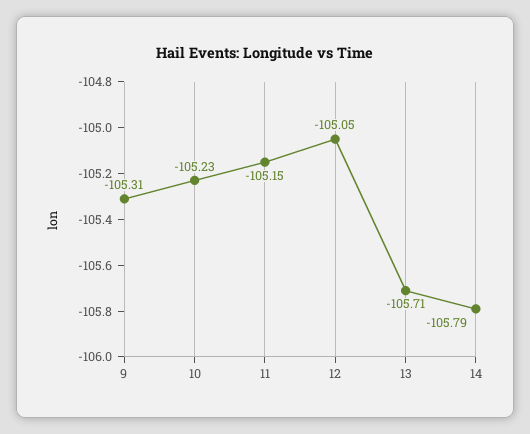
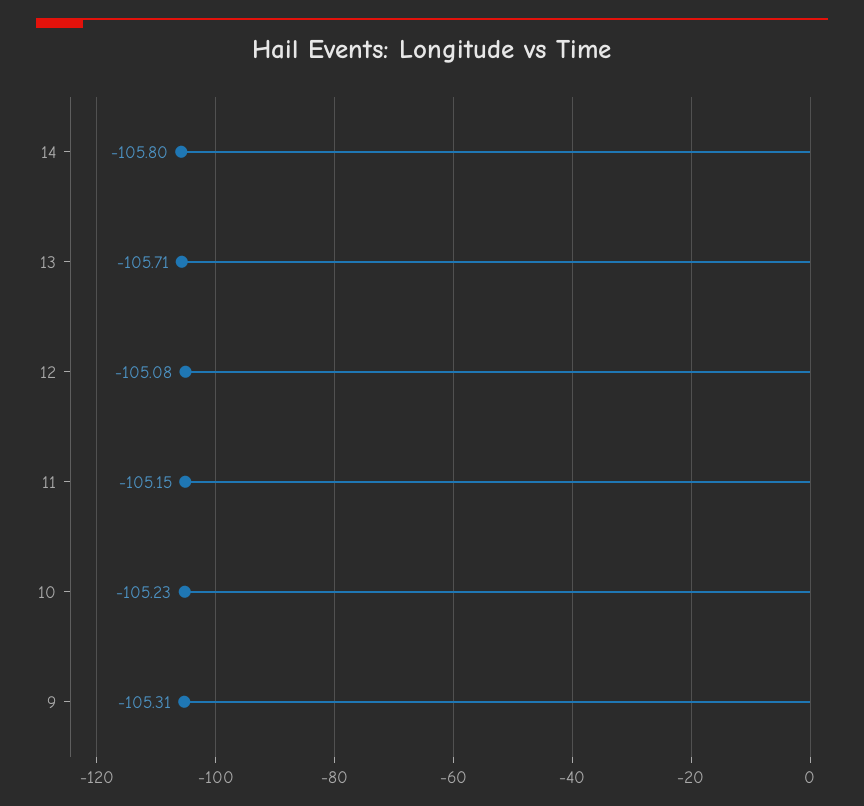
  {
    "9": -105.31,
    "10": -105.23,
    "11": -105.15,
-   "12": -105.05,
+   "12": -105.08,
    "13": -105.71,
-   "14": -105.79
+   "14": -105.8
  }

